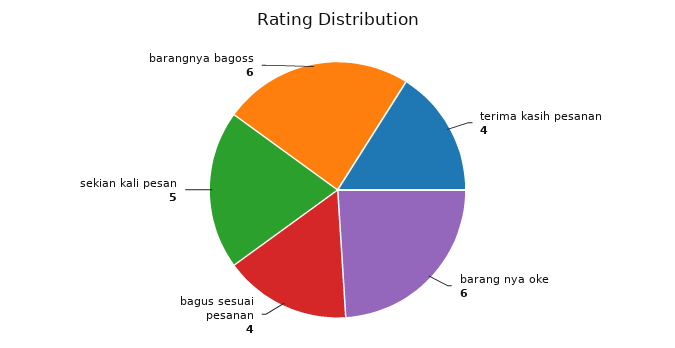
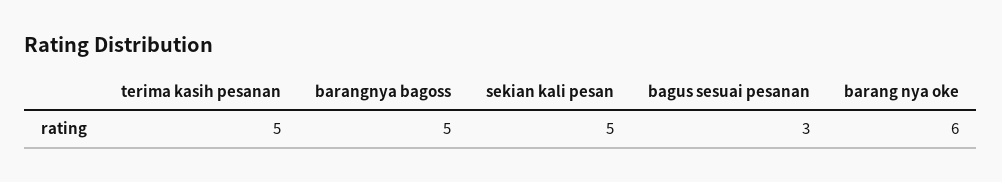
  {
-   "terima kasih pesanan": 4,
+   "terima kasih pesanan": 5,
    "barang nya oke": 6,
-   "bagus sesuai pesanan": 4,
+   "bagus sesuai pesanan": 3,
    "sekian kali pesan": 5,
-   "barangnya bagoss": 6
+   "barangnya bagoss": 5
  }

